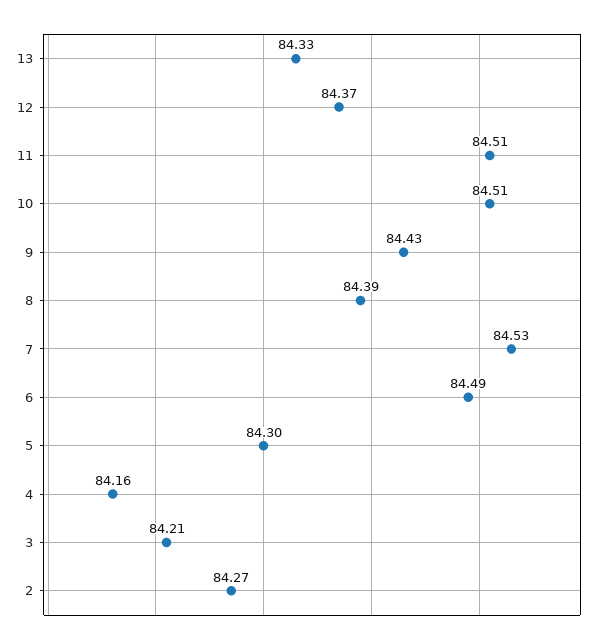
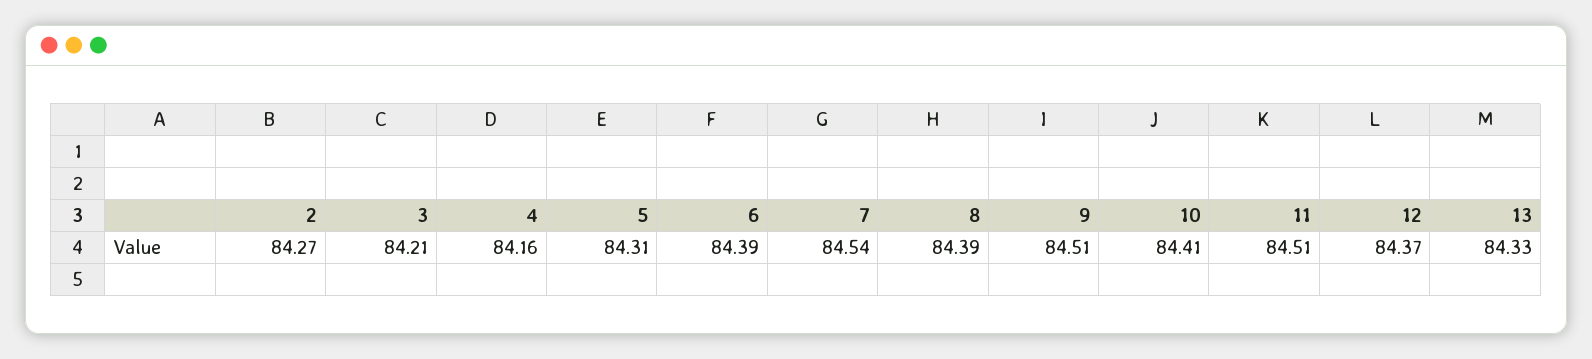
  {
    "13": 84.33,
    "12": 84.37,
    "11": 84.51,
-   "10": 84.51,
+   "10": 84.41,
-   "9": 84.43,
+   "9": 84.51,
    "8": 84.39,
-   "7": 84.53,
+   "7": 84.54,
-   "6": 84.49,
+   "6": 84.39,
-   "5": 84.3,
+   "5": 84.31,
    "4": 84.16,
    "3": 84.21,
    "2": 84.27
  }

